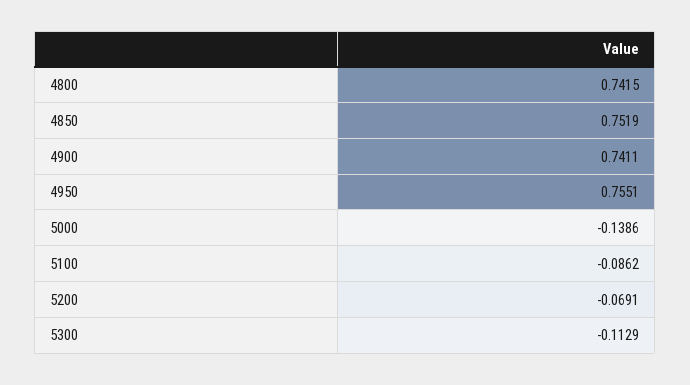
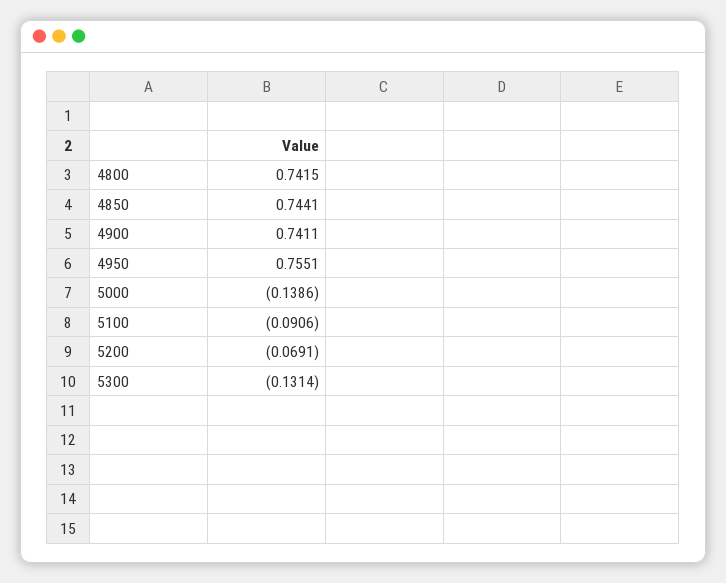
  {
    "4800": 0.7415,
-   "4850": 0.7519,
+   "4850": 0.7441,
    "4900": 0.7411,
    "4950": 0.7551,
    "5000": -0.1386,
-   "5100": -0.0862,
+   "5100": -0.0906,
    "5200": -0.0691,
-   "5300": -0.1129
+   "5300": -0.1314
  }

